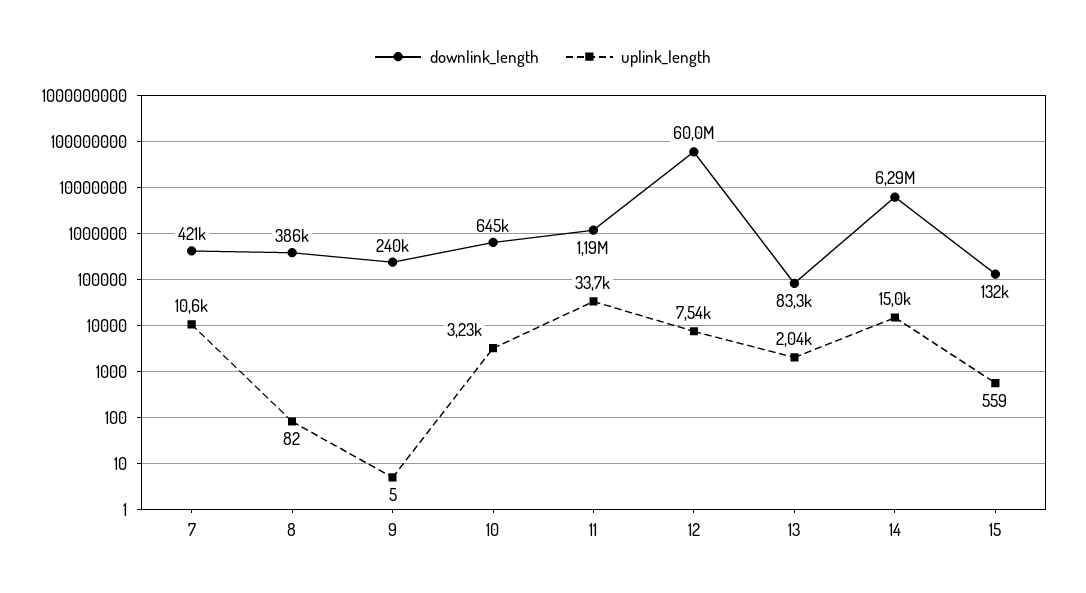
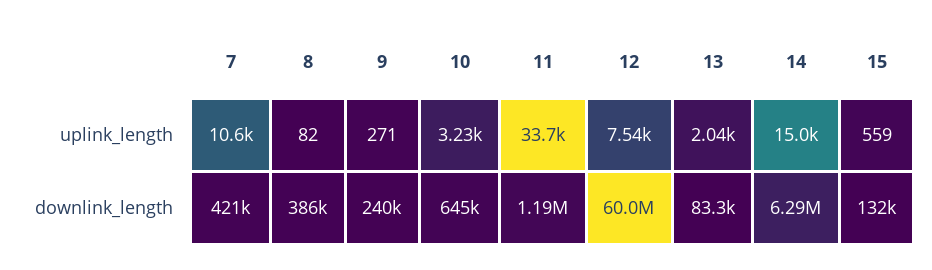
  {
    "downlink_length": {
      "7": 421000,
      "8": 386000,
      "9": 240000,
      "10": 645000,
      "11": 1190000,
      "12": 60000000,
      "13": 83300,
      "14": 6290000,
      "15": 132000
    },
    "uplink_length": {
      "7": 10600,
      "8": 82,
-     "9": 5,
+     "9": 271,
      "10": 3230,
      "11": 33700,
      "12": 7540,
      "13": 2040,
      "14": 15000,
      "15": 559
    }
  }

